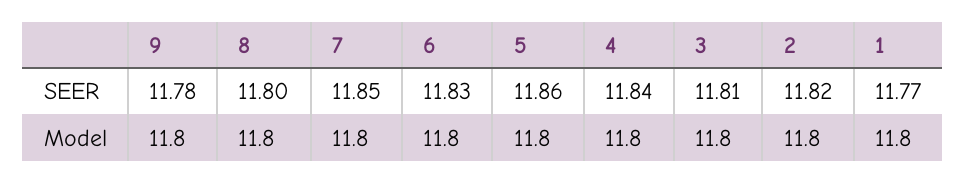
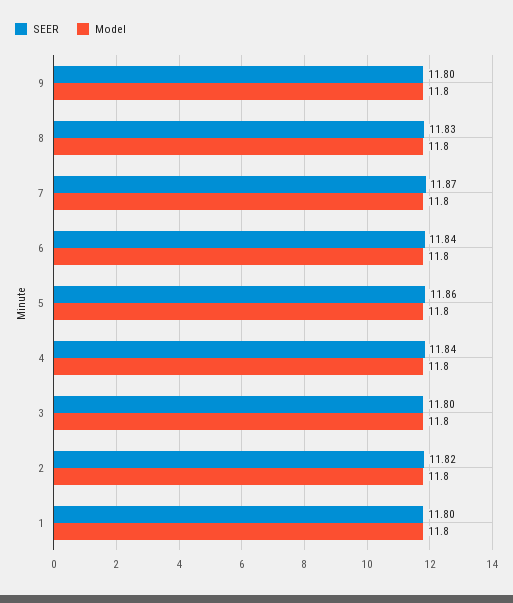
  {
    "SEER": {
-     "9": 11.78,
+     "9": 11.8,
-     "8": 11.8,
+     "8": 11.83,
-     "7": 11.85,
+     "7": 11.87,
-     "6": 11.83,
+     "6": 11.84,
      "5": 11.86,
      "4": 11.84,
-     "3": 11.81,
+     "3": 11.8,
      "2": 11.82,
-     "1": 11.77
+     "1": 11.8
    },
    "Model": {
      "9": 11.8,
      "8": 11.8,
      "7": 11.8,
      "6": 11.8,
      "5": 11.8,
      "4": 11.8,
      "3": 11.8,
      "2": 11.8,
      "1": 11.8
    }
  }

